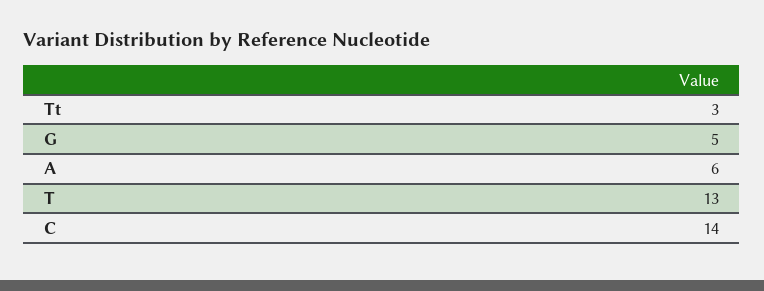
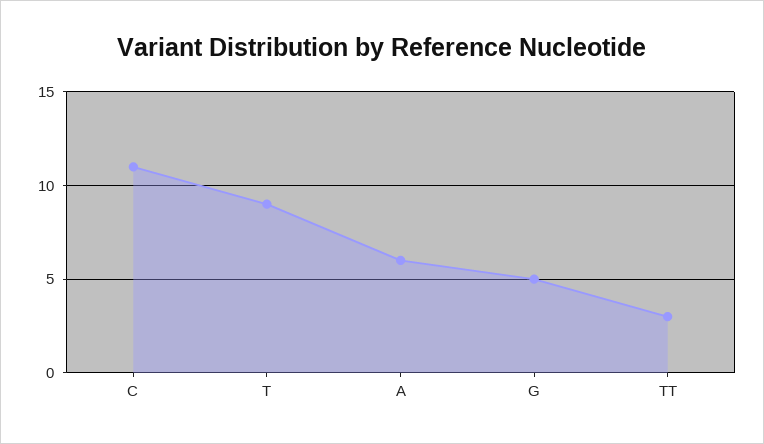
  {
    "Tt": 3,
    "G": 5,
    "A": 6,
-   "T": 13,
+   "T": 9,
-   "C": 14
+   "C": 11
  }

